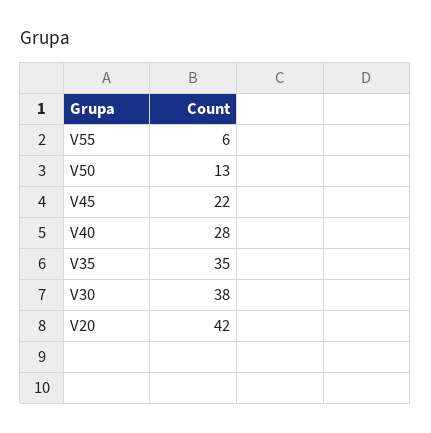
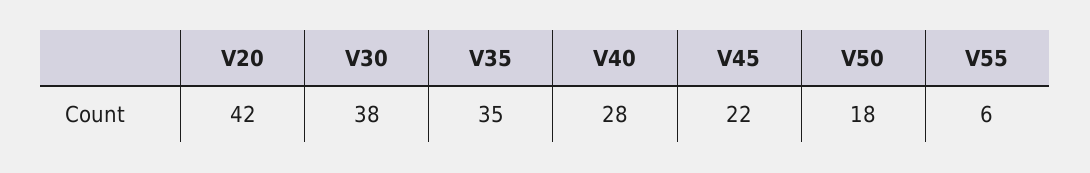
  {
    "V55": 6,
-   "V50": 13,
+   "V50": 18,
    "V45": 22,
    "V40": 28,
    "V35": 35,
    "V30": 38,
    "V20": 42
  }

